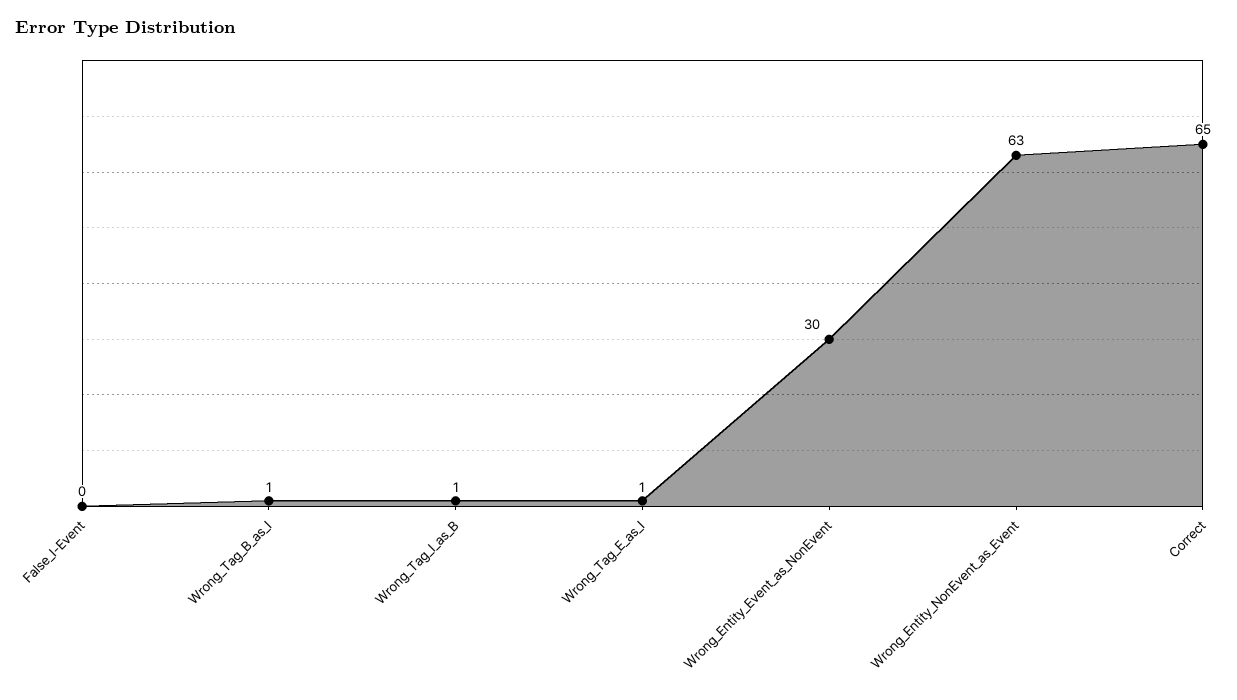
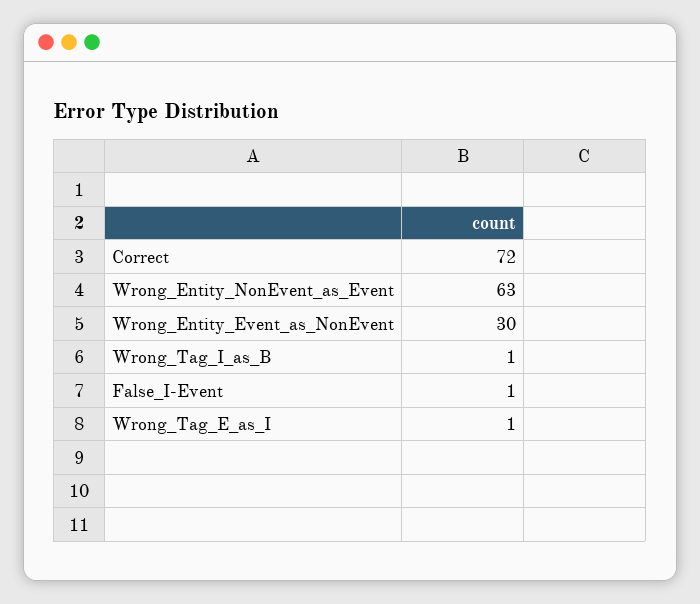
  {
-   "False_I-Event": 0,
+   "False_I-Event": 1,
-   "Wrong_Tag_B_as_I": 1,
    "Wrong_Tag_I_as_B": 1,
    "Wrong_Tag_E_as_I": 1,
    "Wrong_Entity_Event_as_NonEvent": 30,
    "Wrong_Entity_NonEvent_as_Event": 63,
-   "Correct": 65
+   "Correct": 72
  }

